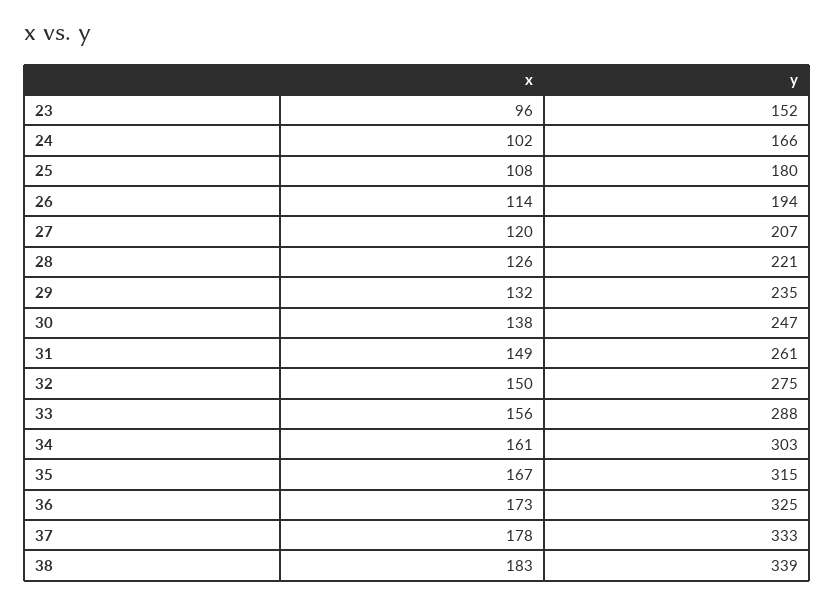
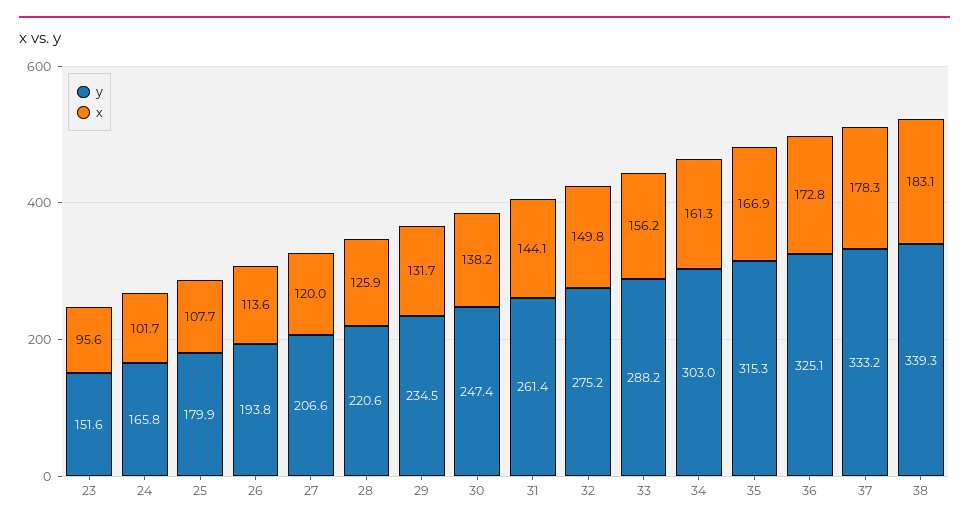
  {
    "x": {
      "23": 95.6,
      "24": 101.7,
      "25": 107.7,
      "26": 113.6,
      "27": 120,
      "28": 125.9,
      "29": 131.7,
      "30": 138.2,
-     "31": 149,
+     "31": 144.1,
      "32": 149.8,
      "33": 156.2,
      "34": 161.3,
      "35": 166.9,
      "36": 172.8,
      "37": 178.3,
      "38": 183.1
    },
    "y": {
      "23": 151.6,
      "24": 165.8,
      "25": 179.9,
      "26": 193.8,
      "27": 206.6,
      "28": 220.6,
      "29": 234.5,
      "30": 247.4,
      "31": 261.4,
      "32": 275.2,
      "33": 288.2,
      "34": 303,
      "35": 315.3,
      "36": 325.1,
      "37": 333.2,
      "38": 339.3
    }
  }

